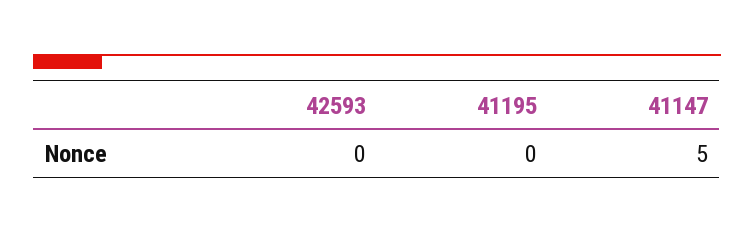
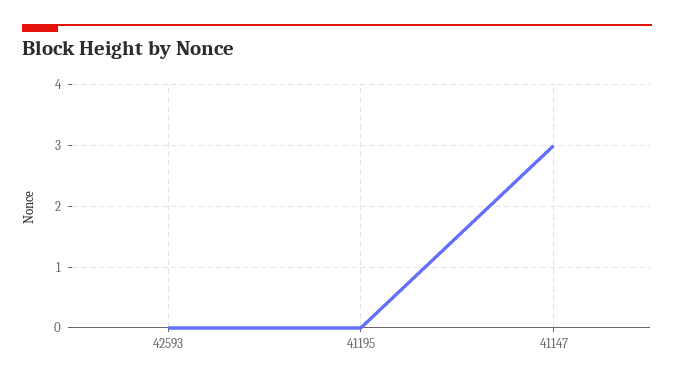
  {
    "42593": 0,
    "41195": 0,
-   "41147": 5
+   "41147": 3
  }

